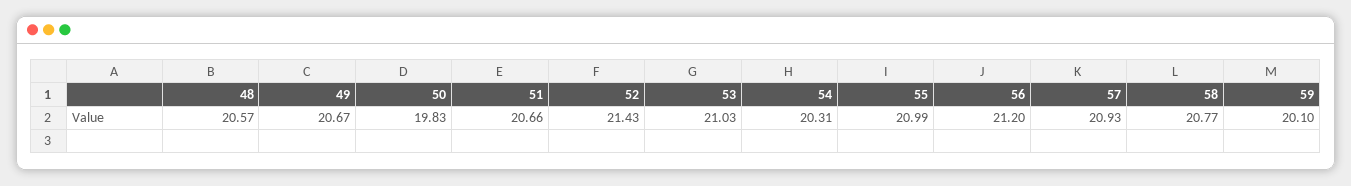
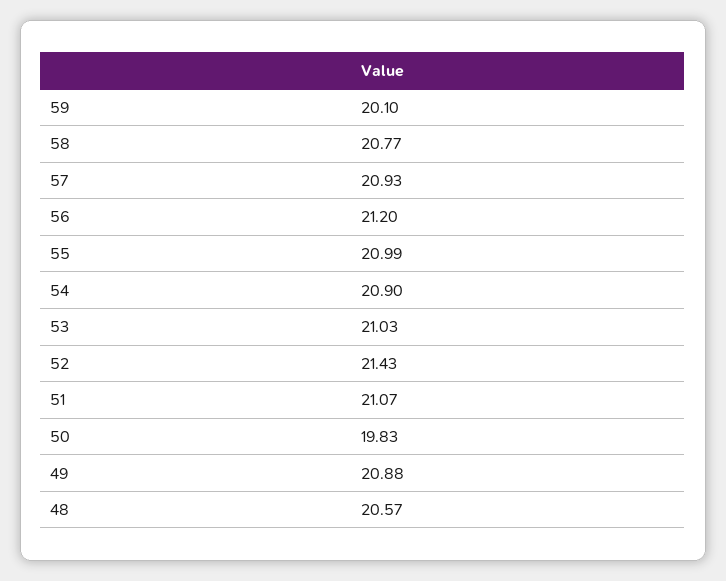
  {
    "48": 20.57,
-   "49": 20.67,
+   "49": 20.88,
    "50": 19.83,
-   "51": 20.66,
+   "51": 21.07,
    "52": 21.43,
    "53": 21.03,
-   "54": 20.31,
+   "54": 20.9,
    "55": 20.99,
    "56": 21.2,
    "57": 20.93,
    "58": 20.77,
    "59": 20.1
  }

